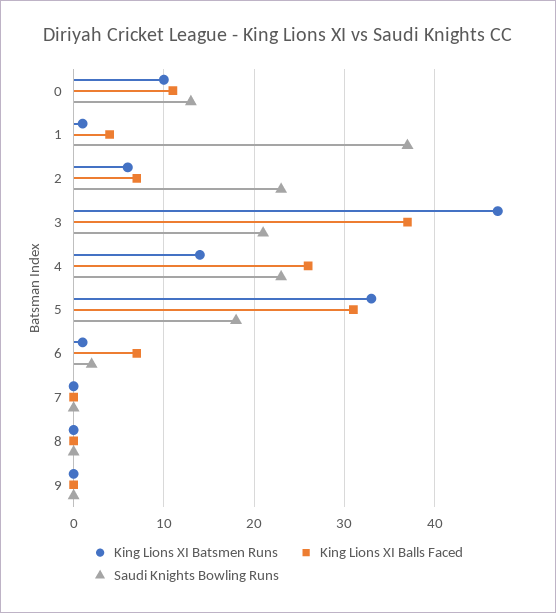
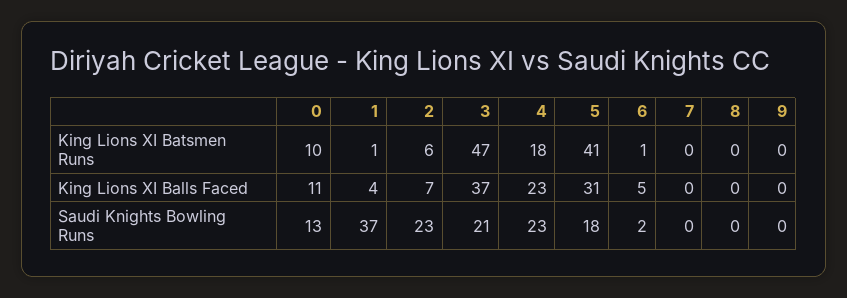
  {
    "King Lions XI Batsmen Runs": {
      "0": 10,
      "1": 1,
      "2": 6,
      "3": 47,
-     "4": 14,
+     "4": 18,
-     "5": 33,
+     "5": 41,
      "6": 1,
      "7": 0,
      "8": 0,
      "9": 0
    },
    "King Lions XI Balls Faced": {
      "0": 11,
      "1": 4,
      "2": 7,
      "3": 37,
-     "4": 26,
+     "4": 23,
      "5": 31,
-     "6": 7,
+     "6": 5,
      "7": 0,
      "8": 0,
      "9": 0
    },
    "Saudi Knights Bowling Runs": {
      "0": 13,
      "1": 37,
      "2": 23,
      "3": 21,
      "4": 23,
      "5": 18,
      "6": 2,
      "7": 0,
      "8": 0,
      "9": 0
    }
  }

